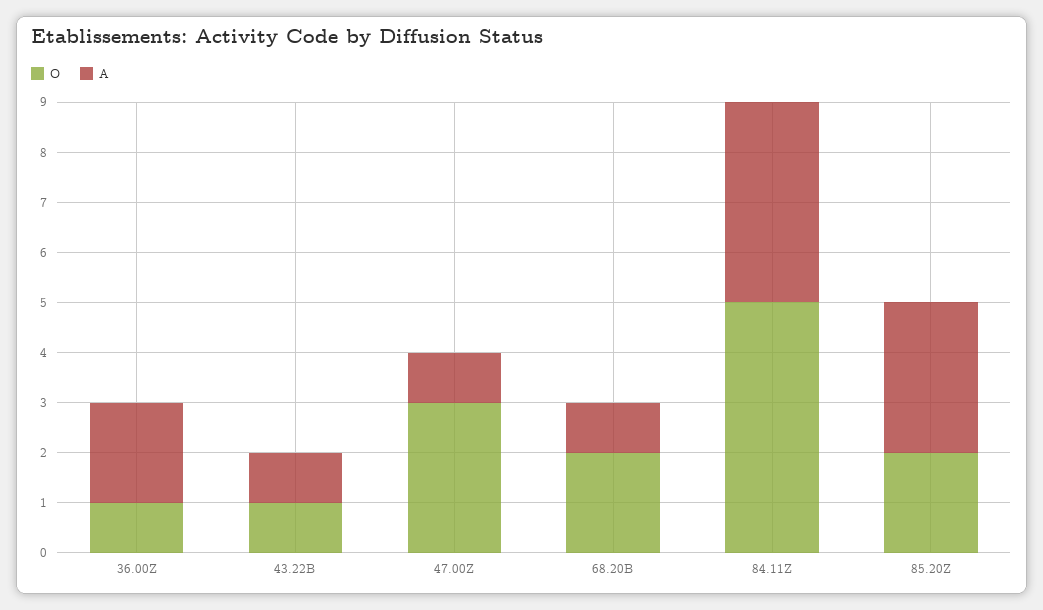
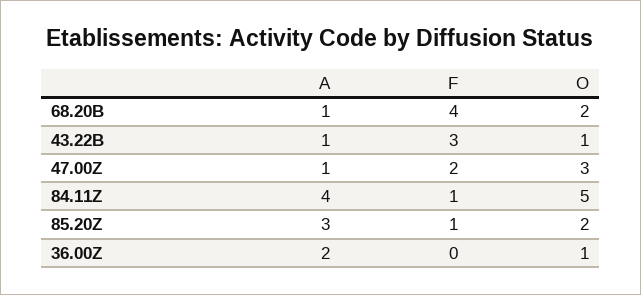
  {
    "O": {
      "36.00Z": 1,
      "43.22B": 1,
      "47.00Z": 3,
      "68.20B": 2,
      "84.11Z": 5,
      "85.20Z": 2
    },
    "A": {
      "36.00Z": 2,
      "43.22B": 1,
      "47.00Z": 1,
      "68.20B": 1,
      "84.11Z": 4,
      "85.20Z": 3
-   }
+   },
+   "F": {
+     "68.20B": 4,
+     "43.22B": 3,
+     "47.00Z": 2,
+     "84.11Z": 1,
+     "85.20Z": 1,
+     "36.00Z": 0
+   }
  }

